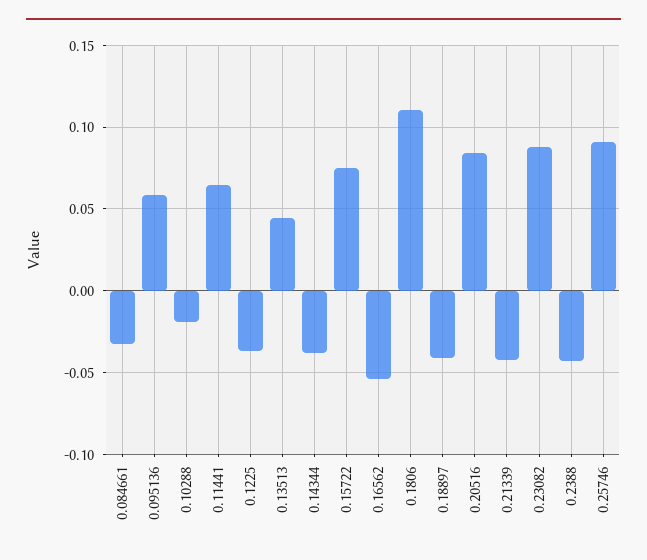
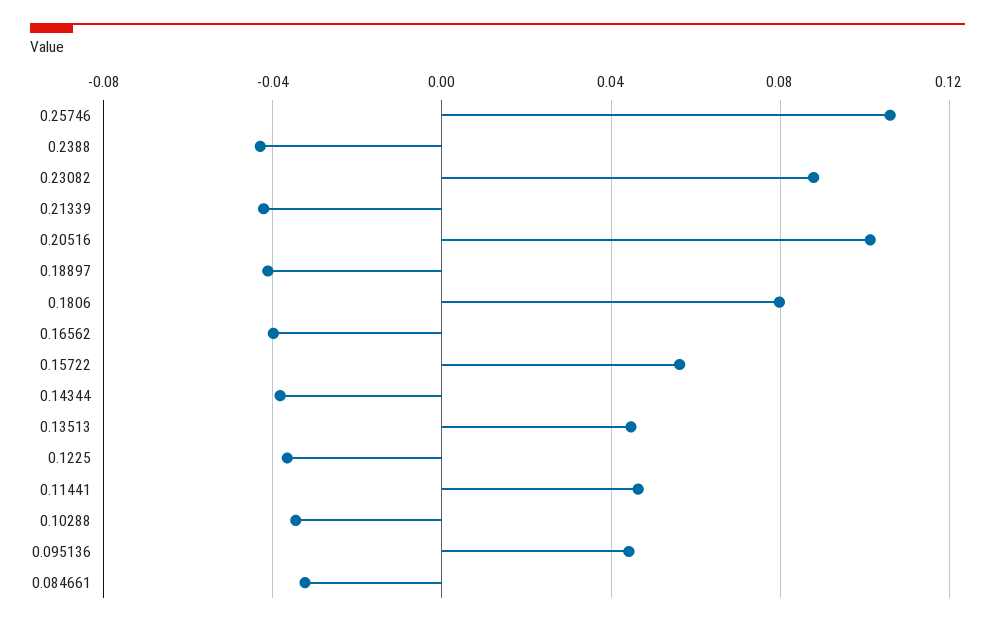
  {
    "0.084661": -0.03,
-   "0.095136": 0.06,
+   "0.095136": 0.045,
-   "0.10288": -0.02,
+   "0.10288": -0.035,
-   "0.11441": 0.065,
+   "0.11441": 0.045,
    "0.1225": -0.035,
    "0.13513": 0.045,
    "0.14344": -0.04,
-   "0.15722": 0.075,
+   "0.15722": 0.055,
-   "0.16562": -0.055,
+   "0.16562": -0.04,
-   "0.1806": 0.11,
+   "0.1806": 0.08,
    "0.18897": -0.04,
-   "0.20516": 0.085,
+   "0.20516": 0.1,
    "0.21339": -0.04,
    "0.23082": 0.09,
    "0.2388": -0.045,
-   "0.25746": 0.09
+   "0.25746": 0.105
  }

